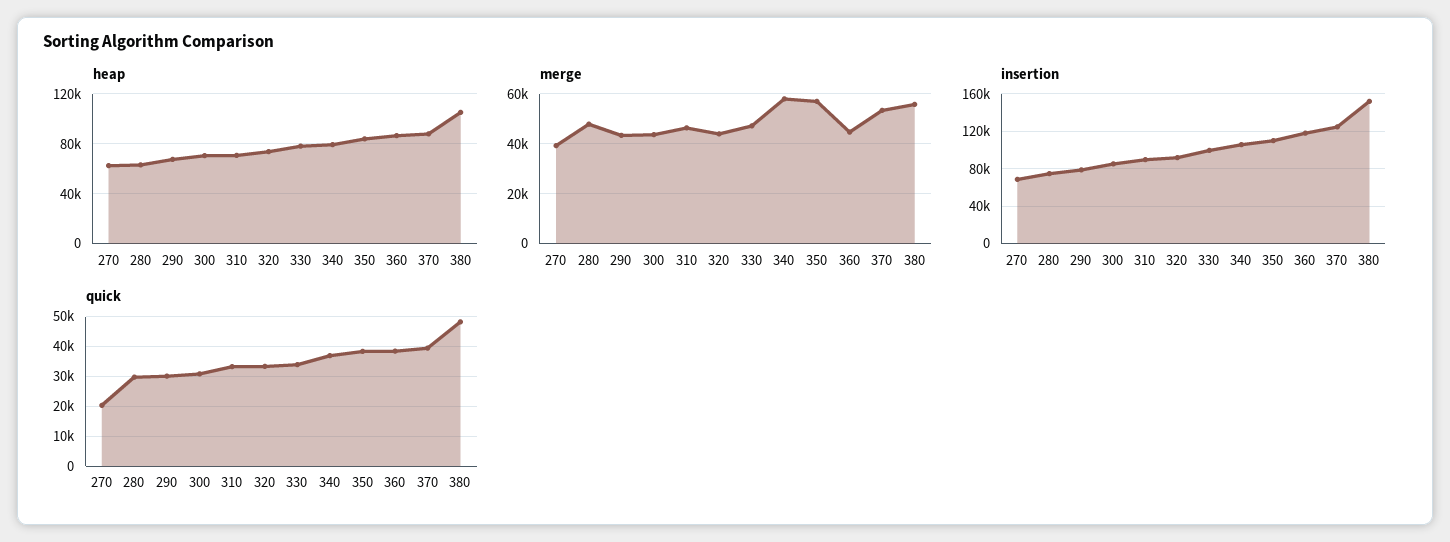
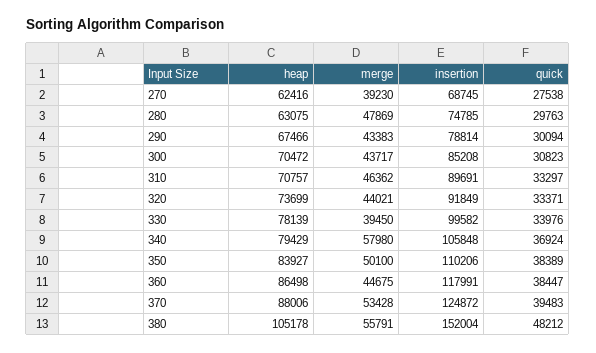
  {
    "heap": {
      "270": 62416,
      "280": 63075,
      "290": 67466,
      "300": 70472,
      "310": 70757,
      "320": 73699,
      "330": 78139,
      "340": 79429,
      "350": 83927,
      "360": 86498,
      "370": 88006,
      "380": 105178
    },
    "merge": {
      "270": 39230,
      "280": 47869,
      "290": 43383,
      "300": 43717,
      "310": 46362,
      "320": 44021,
-     "330": 47500,
+     "330": 39450,
      "340": 57980,
-     "350": 57500,
+     "350": 50100,
      "360": 44675,
      "370": 53428,
      "380": 55791
    },
    "insertion": {
      "270": 68745,
      "280": 74785,
      "290": 78814,
      "300": 85208,
      "310": 89691,
      "320": 91849,
      "330": 99582,
      "340": 105848,
      "350": 110206,
      "360": 117991,
      "370": 124872,
      "380": 152004
    },
    "quick": {
-     "270": 20000,
+     "270": 27538,
      "280": 29763,
      "290": 30094,
      "300": 30823,
      "310": 33297,
      "320": 33371,
      "330": 33976,
      "340": 36924,
      "350": 38389,
      "360": 38447,
      "370": 39483,
      "380": 48212
    }
  }

